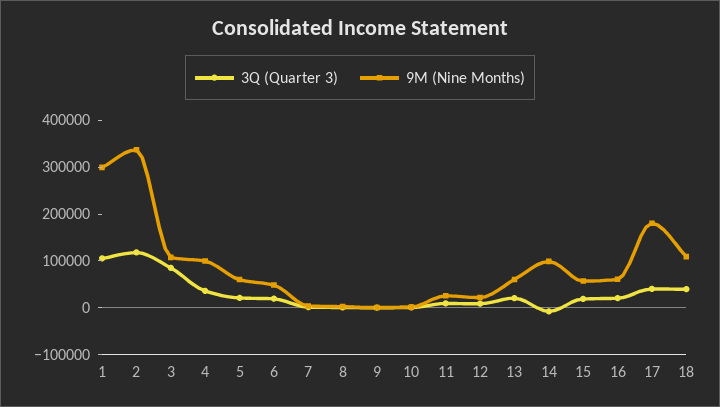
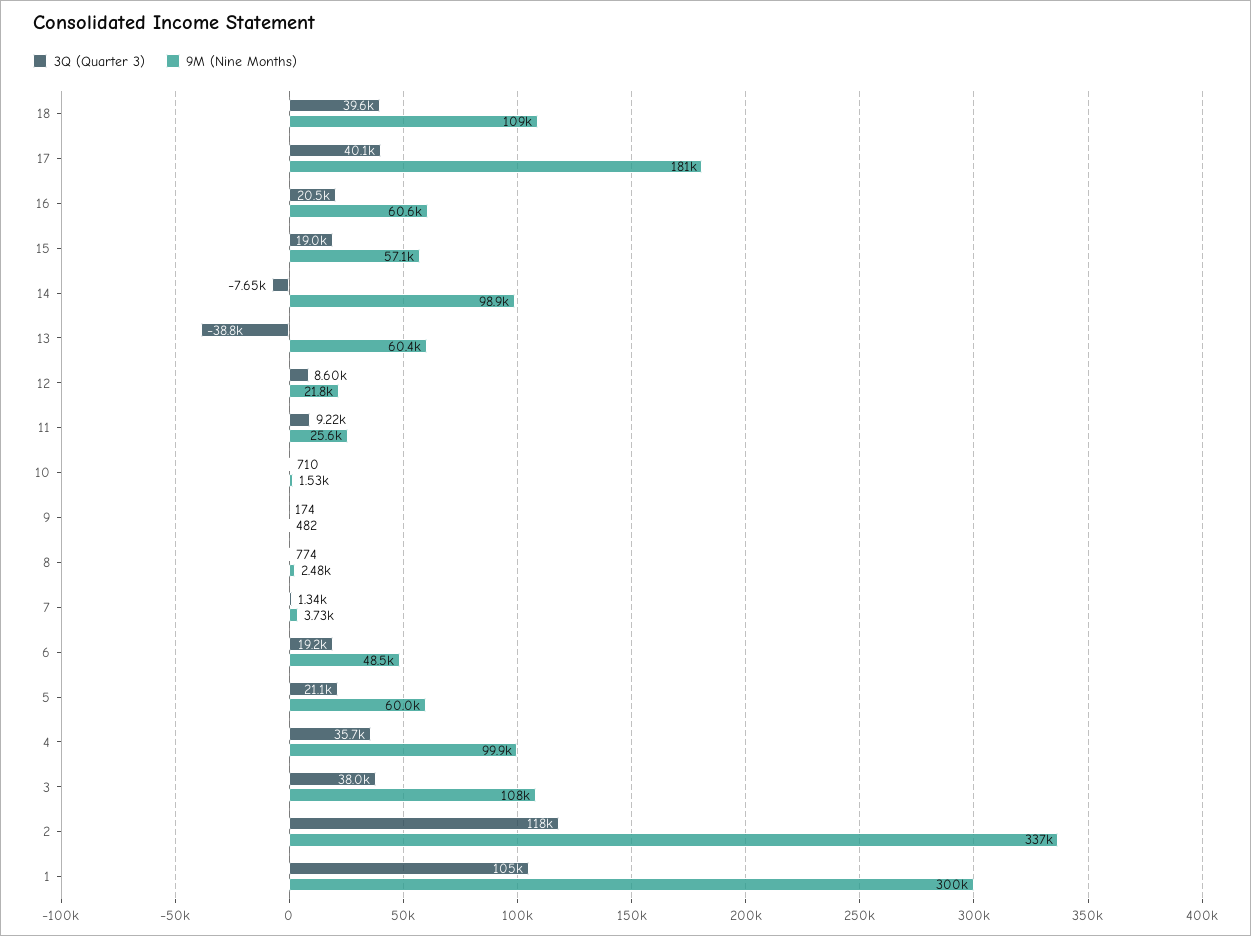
  {
    "3Q (Quarter 3)": {
      "1": 105000,
      "2": 118000,
-     "3": 80000,
+     "3": 38000,
      "4": 35700,
      "5": 21100,
      "6": 19200,
      "7": 1340,
      "8": 774,
      "9": 174,
      "10": 710,
      "11": 9220,
      "12": 8600,
-     "13": 20000,
+     "13": -38800,
      "14": -7650,
      "15": 19000,
      "16": 20500,
      "17": 40100,
      "18": 39600
    },
    "9M (Nine Months)": {
      "1": 300000,
      "2": 337000,
      "3": 108000,
      "4": 99900,
      "5": 60000,
      "6": 48500,
      "7": 3730,
      "8": 2480,
      "9": 482,
      "10": 1530,
      "11": 25600,
      "12": 21800,
      "13": 60400,
      "14": 98900,
      "15": 57100,
      "16": 60600,
      "17": 181000,
      "18": 109000
    }
  }

